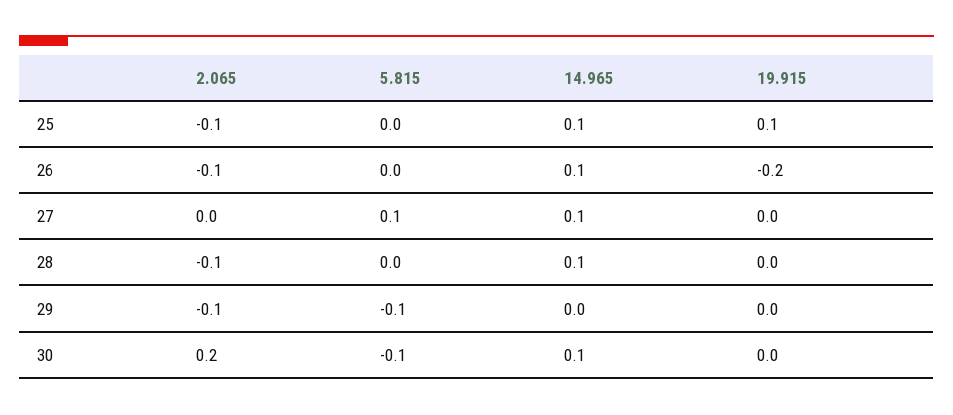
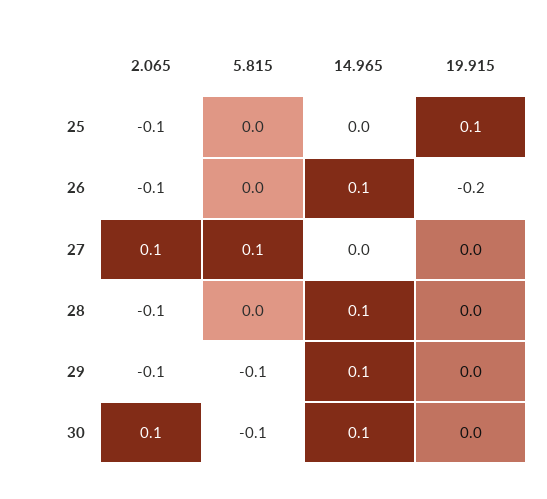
  {
    "2.065": {
      "25": -0.1,
      "26": -0.1,
-     "27": 0,
+     "27": 0.1,
      "28": -0.1,
      "29": -0.1,
-     "30": 0.2
+     "30": 0.1
    },
    "5.815": {
      "25": 0,
      "26": 0,
      "27": 0.1,
      "28": 0,
      "29": -0.1,
      "30": -0.1
    },
    "14.965": {
-     "25": 0.1,
+     "25": 0,
      "26": 0.1,
-     "27": 0.1,
+     "27": 0,
      "28": 0.1,
-     "29": 0,
+     "29": 0.1,
      "30": 0.1
    },
    "19.915": {
      "25": 0.1,
      "26": -0.2,
      "27": 0,
      "28": 0,
      "29": 0,
      "30": 0
    }
  }

